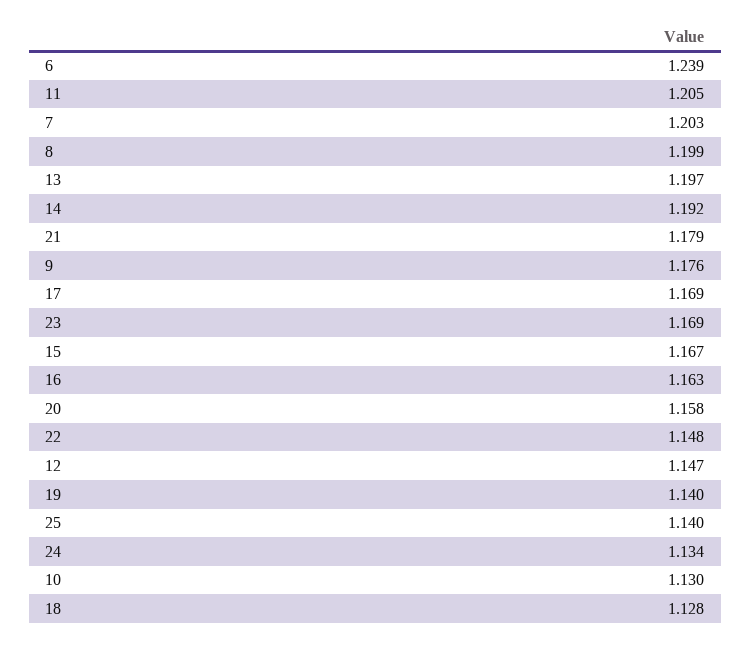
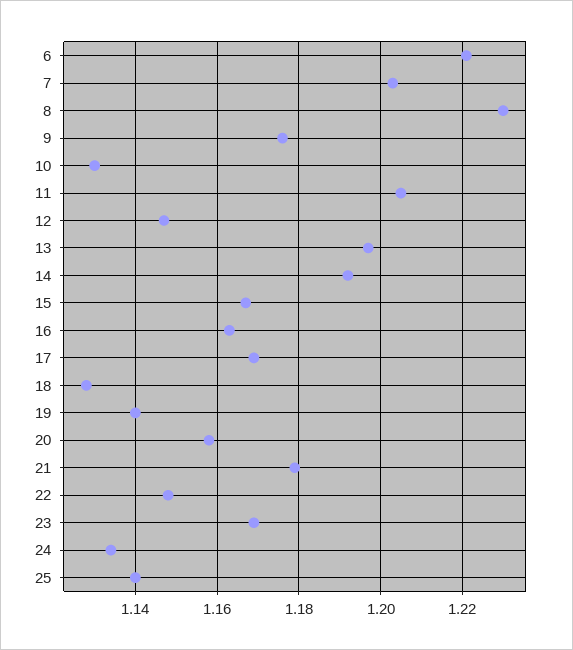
  {
-   "6": 1.239,
+   "6": 1.22,
    "11": 1.205,
    "7": 1.203,
-   "8": 1.199,
+   "8": 1.23,
    "13": 1.197,
    "14": 1.192,
    "21": 1.179,
    "9": 1.176,
    "17": 1.169,
    "23": 1.169,
    "15": 1.167,
    "16": 1.163,
    "20": 1.158,
    "22": 1.148,
    "12": 1.147,
    "19": 1.14,
    "25": 1.14,
    "24": 1.134,
    "10": 1.13,
    "18": 1.128
  }

